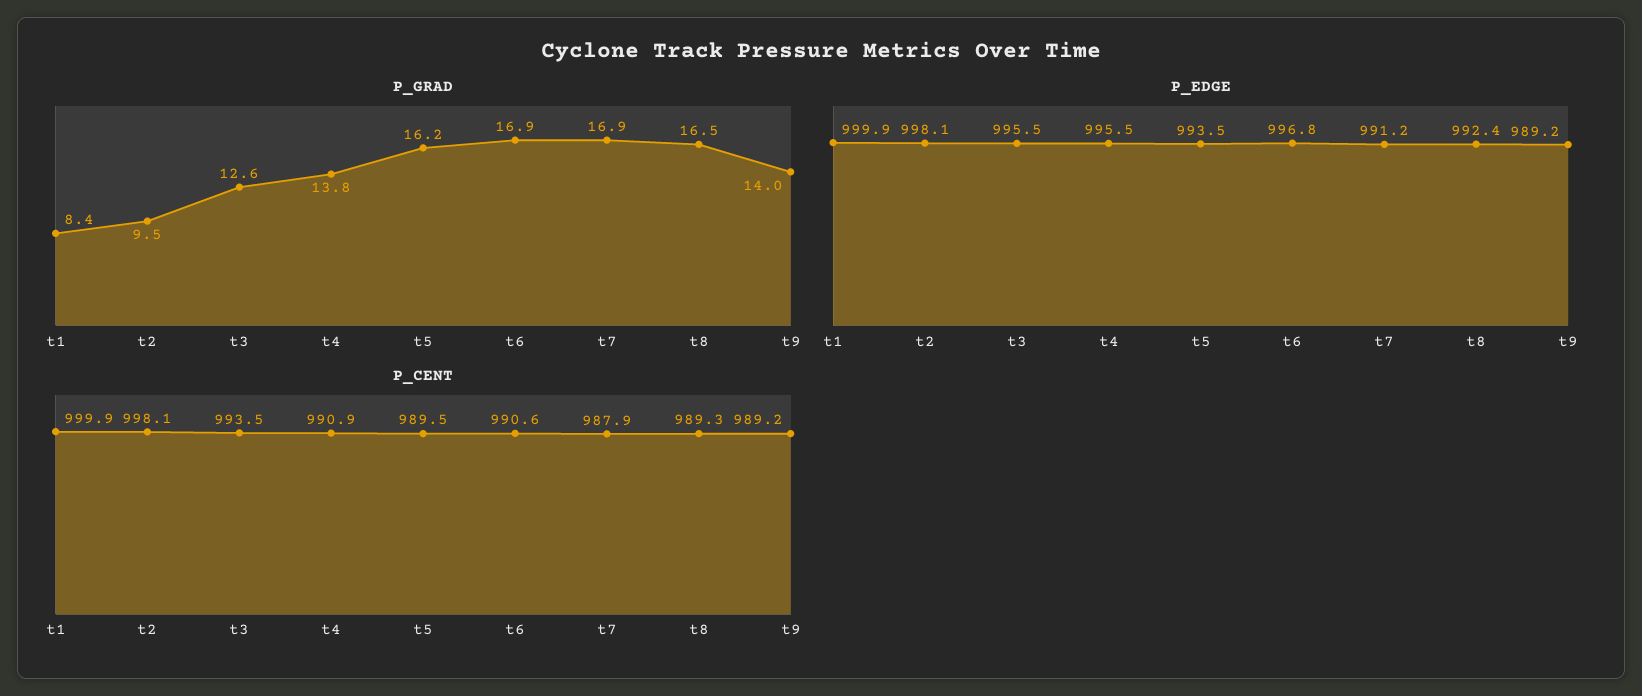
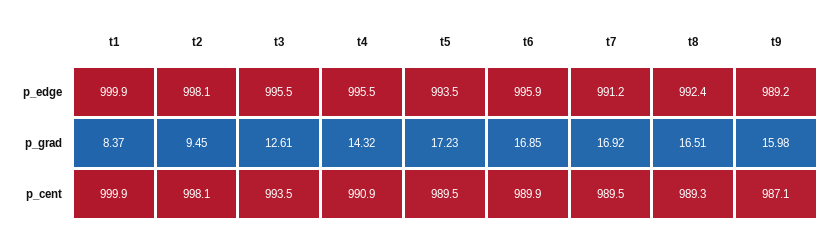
  {
    "P_GRAD": {
      "t1": 8.37,
      "t2": 9.45,
      "t3": 12.61,
-     "t4": 13.8,
+     "t4": 14.32,
-     "t5": 16.2,
+     "t5": 17.23,
      "t6": 16.85,
      "t7": 16.92,
      "t8": 16.51,
-     "t9": 14
+     "t9": 15.98
    },
    "P_EDGE": {
      "t1": 999.9,
      "t2": 998.1,
      "t3": 995.5,
      "t4": 995.5,
      "t5": 993.5,
-     "t6": 996.8,
+     "t6": 995.9,
      "t7": 991.2,
      "t8": 992.4,
      "t9": 989.2
    },
    "P_CENT": {
      "t1": 999.9,
      "t2": 998.1,
      "t3": 993.5,
      "t4": 990.9,
      "t5": 989.5,
-     "t6": 990.6,
+     "t6": 989.9,
-     "t7": 987.9,
+     "t7": 989.5,
      "t8": 989.3,
-     "t9": 989.2
+     "t9": 987.1
    }
  }

